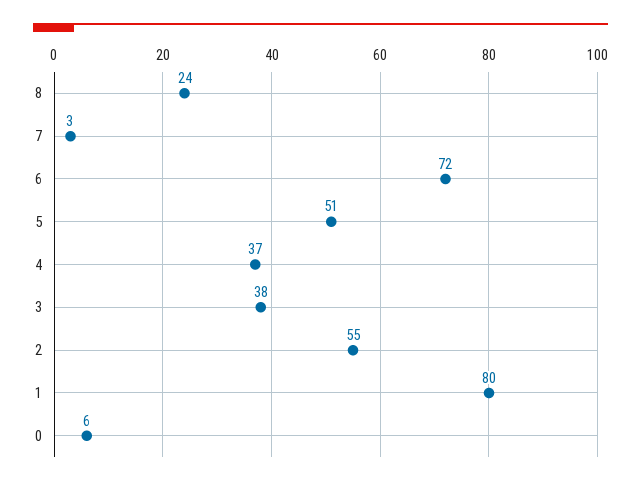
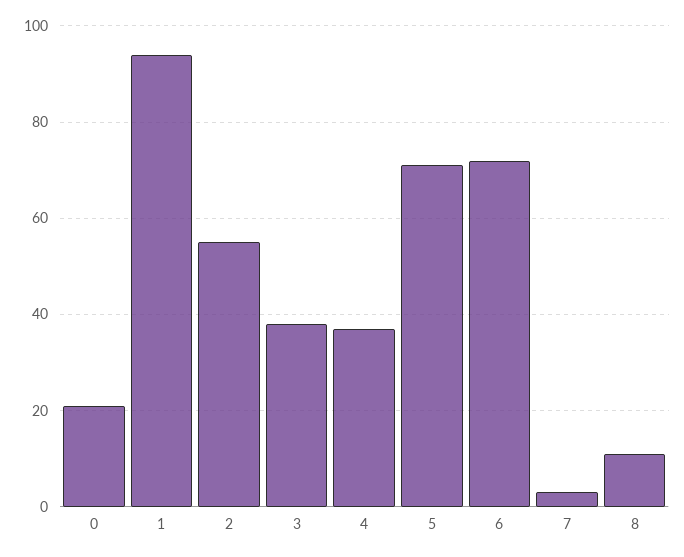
  {
-   "8": 24,
+   "8": 10,
    "7": 3,
    "6": 72,
-   "5": 51,
+   "5": 70,
    "4": 37,
    "3": 38,
    "2": 55,
-   "1": 80,
+   "1": 95,
-   "0": 6
+   "0": 20
  }

